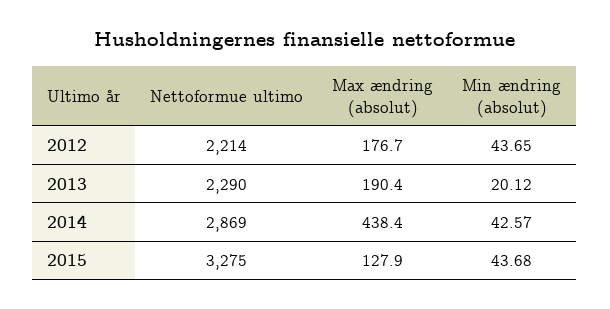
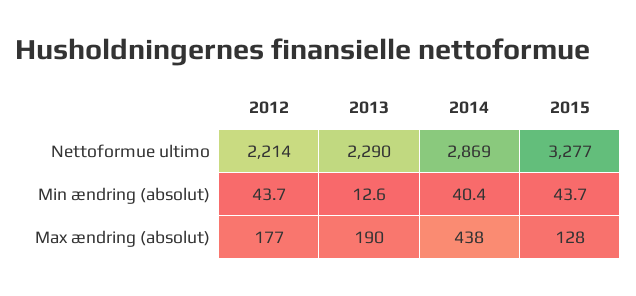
  {
    "Nettoformue ultimo": {
      "2012": 2214,
      "2013": 2290,
      "2014": 2869,
-     "2015": 3275
+     "2015": 3277
    },
    "Max ændring (absolut)": {
      "2012": 176.7,
      "2013": 190.4,
      "2014": 438.4,
      "2015": 127.9
    },
    "Min ændring (absolut)": {
      "2012": 43.65,
-     "2013": 20.12,
+     "2013": 12.6,
-     "2014": 42.57,
+     "2014": 40.4,
      "2015": 43.68
    }
  }

